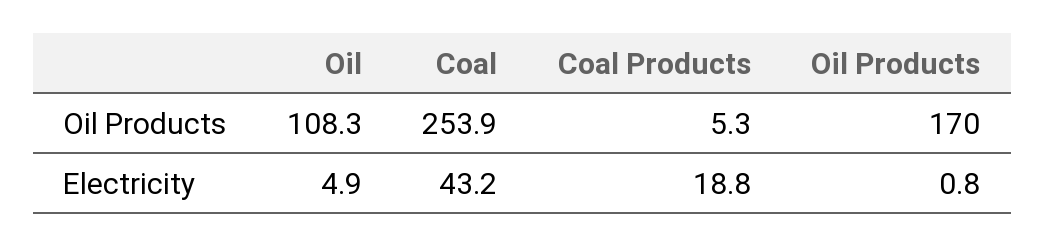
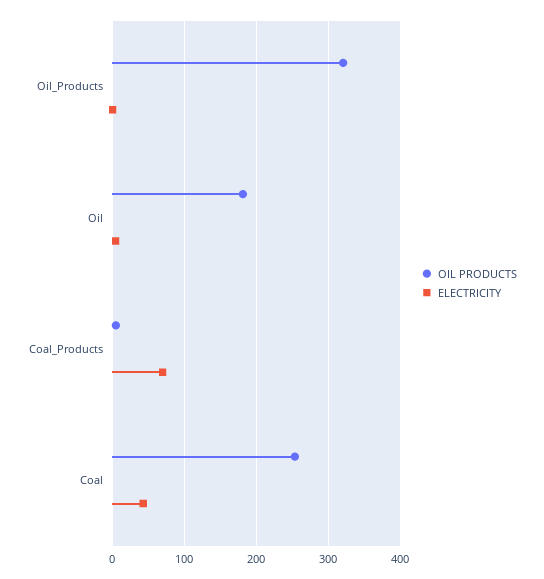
  {
    "Oil Products": {
-     "Oil": 108.3,
+     "Oil": 180,
      "Coal": 253.9,
      "Coal Products": 5.3,
-     "Oil Products": 170
+     "Oil Products": 320
    },
    "Electricity": {
      "Oil": 4.9,
      "Coal": 43.2,
-     "Coal Products": 18.8,
+     "Coal Products": 70,
      "Oil Products": 0.8
    }
  }

